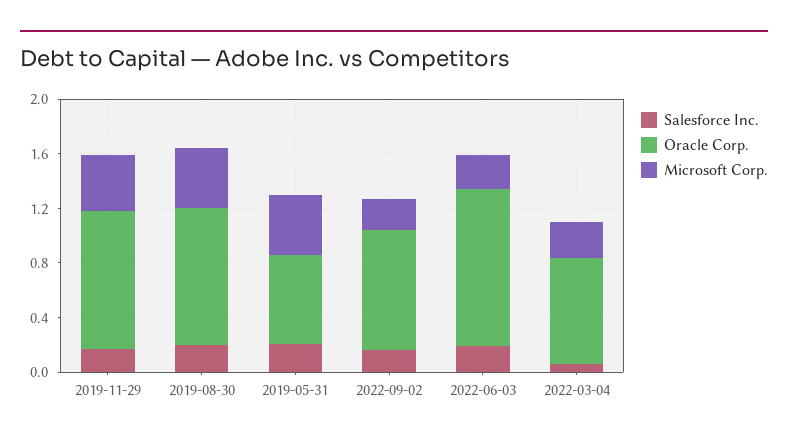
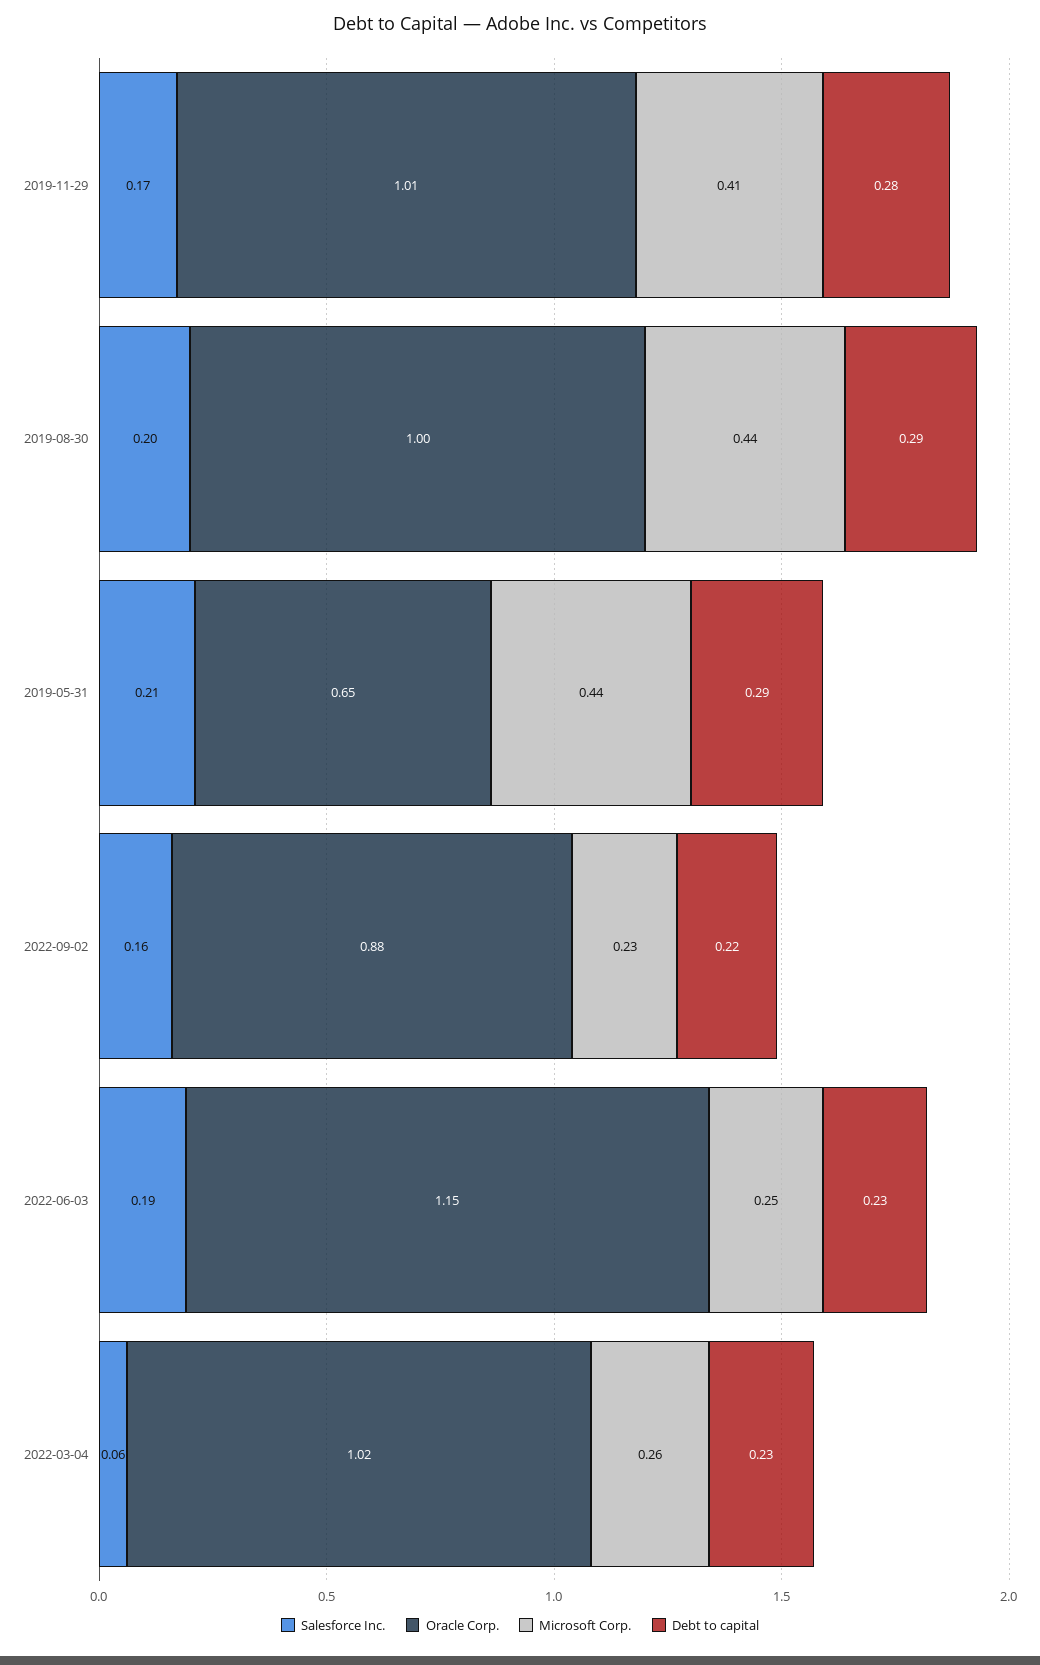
  {
    "Salesforce Inc.": {
      "2019-11-29": 0.17,
      "2019-08-30": 0.2,
      "2019-05-31": 0.21,
      "2022-09-02": 0.16,
      "2022-06-03": 0.19,
      "2022-03-04": 0.06
    },
    "Oracle Corp.": {
      "2019-11-29": 1.01,
      "2019-08-30": 1,
      "2019-05-31": 0.65,
      "2022-09-02": 0.88,
      "2022-06-03": 1.15,
-     "2022-03-04": 0.8
+     "2022-03-04": 1.02
    },
    "Microsoft Corp.": {
      "2019-11-29": 0.41,
      "2019-08-30": 0.44,
      "2019-05-31": 0.44,
      "2022-09-02": 0.23,
      "2022-06-03": 0.25,
      "2022-03-04": 0.26
-   }
+   },
+   "Debt to capital": {
+     "2019-11-29": 0.28,
+     "2019-08-30": 0.29,
+     "2019-05-31": 0.29,
+     "2022-09-02": 0.22,
+     "2022-06-03": 0.23,
+     "2022-03-04": 0.23
+   }
  }

